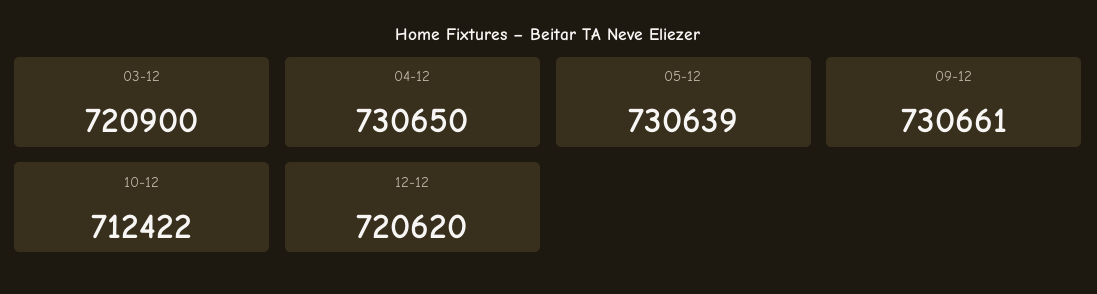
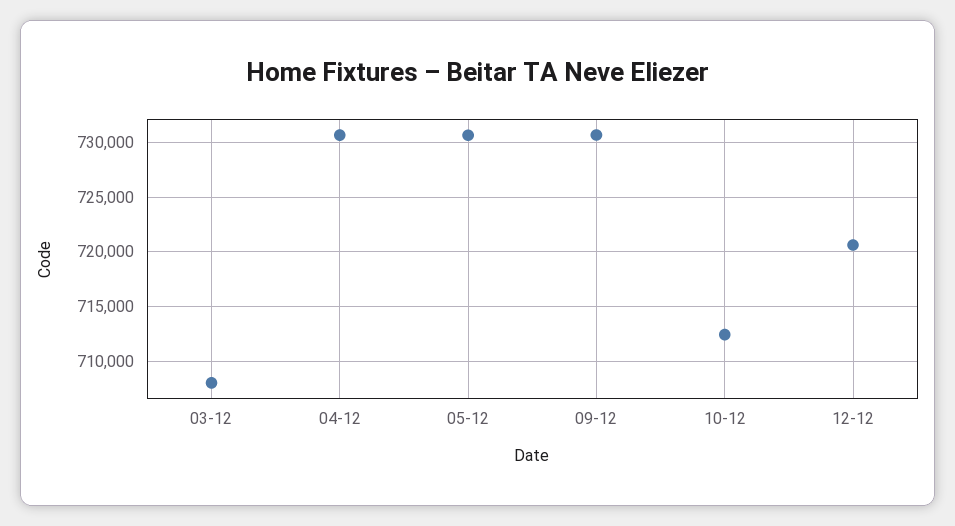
  {
-   "03-12": 720900,
+   "03-12": 708000,
    "04-12": 730650,
    "05-12": 730639,
    "09-12": 730661,
    "10-12": 712422,
    "12-12": 720620
  }

